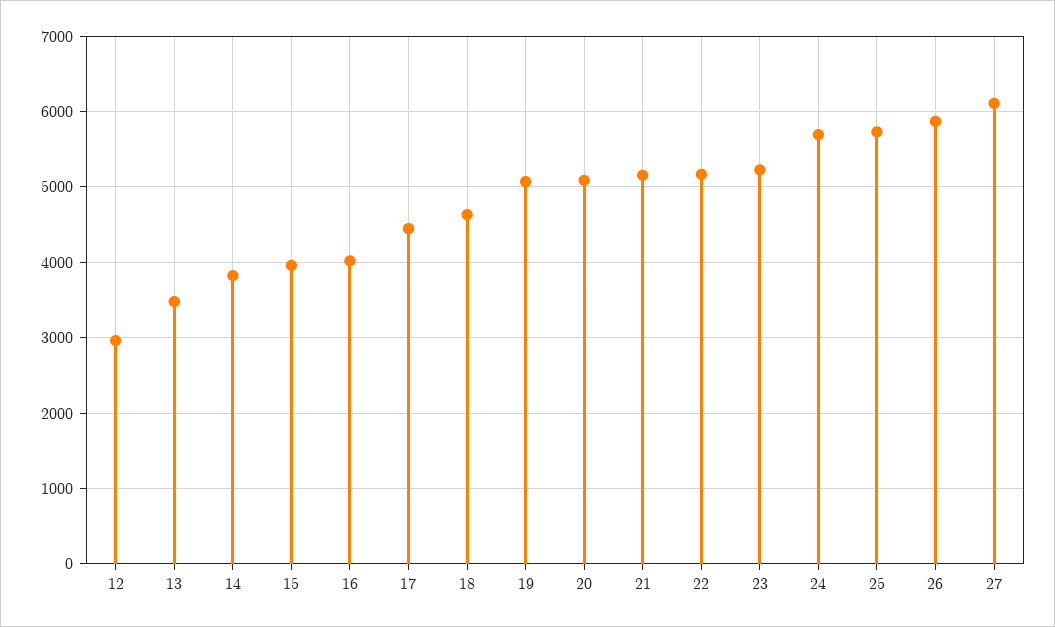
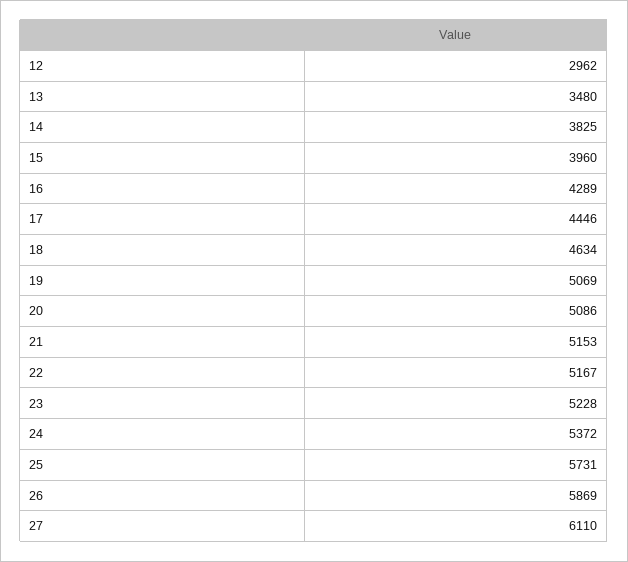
  {
    "12": 2962,
    "13": 3480,
    "14": 3825,
    "15": 3960,
-   "16": 4000,
+   "16": 4289,
    "17": 4446,
    "18": 4634,
    "19": 5069,
    "20": 5086,
    "21": 5153,
    "22": 5167,
    "23": 5228,
-   "24": 5700,
+   "24": 5372,
    "25": 5731,
    "26": 5869,
    "27": 6110
  }

